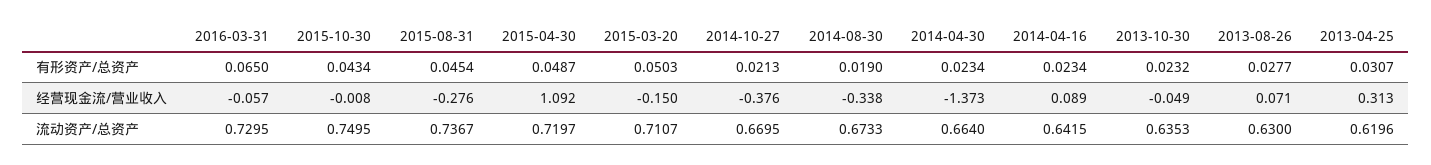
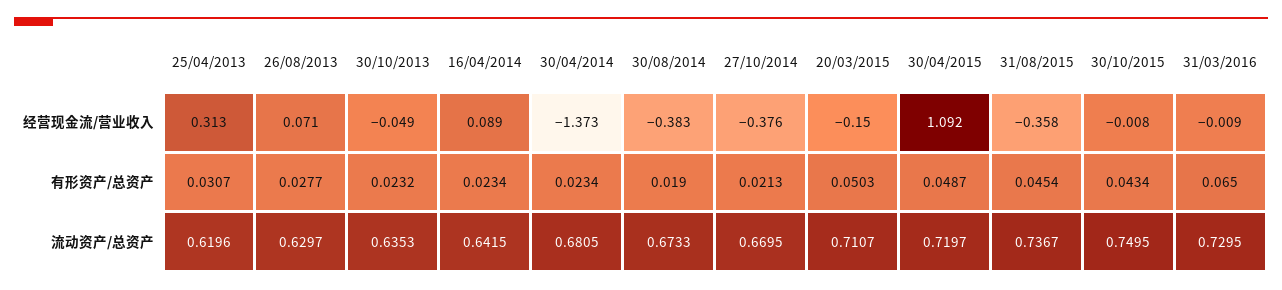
  {
    "2016-03-31": {
      "有形资产/总资产": 0.065,
-     "经营现金流/营业收入": -0.057,
+     "经营现金流/营业收入": -0.009,
      "流动资产/总资产": 0.7295
    },
    "2015-10-30": {
      "有形资产/总资产": 0.0434,
      "经营现金流/营业收入": -0.008,
      "流动资产/总资产": 0.7495
    },
    "2015-08-31": {
      "有形资产/总资产": 0.0454,
-     "经营现金流/营业收入": -0.276,
+     "经营现金流/营业收入": -0.358,
      "流动资产/总资产": 0.7367
    },
    "2015-04-30": {
      "有形资产/总资产": 0.0487,
      "经营现金流/营业收入": 1.092,
      "流动资产/总资产": 0.7197
    },
    "2015-03-20": {
      "有形资产/总资产": 0.0503,
      "经营现金流/营业收入": -0.15,
      "流动资产/总资产": 0.7107
    },
    "2014-10-27": {
      "有形资产/总资产": 0.0213,
      "经营现金流/营业收入": -0.376,
      "流动资产/总资产": 0.6695
    },
    "2014-08-30": {
      "有形资产/总资产": 0.019,
-     "经营现金流/营业收入": -0.338,
+     "经营现金流/营业收入": -0.383,
      "流动资产/总资产": 0.6733
    },
    "2014-04-30": {
      "有形资产/总资产": 0.0234,
      "经营现金流/营业收入": -1.373,
-     "流动资产/总资产": 0.664
+     "流动资产/总资产": 0.6805
    },
    "2014-04-16": {
      "有形资产/总资产": 0.0234,
      "经营现金流/营业收入": 0.089,
      "流动资产/总资产": 0.6415
    },
    "2013-10-30": {
      "有形资产/总资产": 0.0232,
      "经营现金流/营业收入": -0.049,
      "流动资产/总资产": 0.6353
    },
    "2013-08-26": {
      "有形资产/总资产": 0.0277,
      "经营现金流/营业收入": 0.071,
-     "流动资产/总资产": 0.63
+     "流动资产/总资产": 0.6297
    },
    "2013-04-25": {
      "有形资产/总资产": 0.0307,
      "经营现金流/营业收入": 0.313,
      "流动资产/总资产": 0.6196
    }
  }

